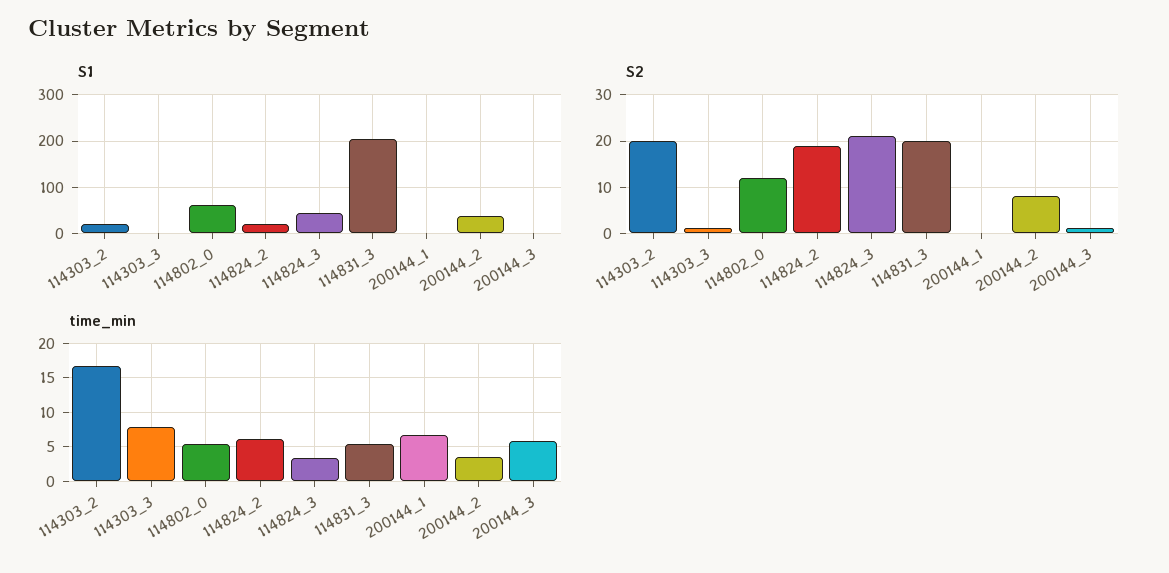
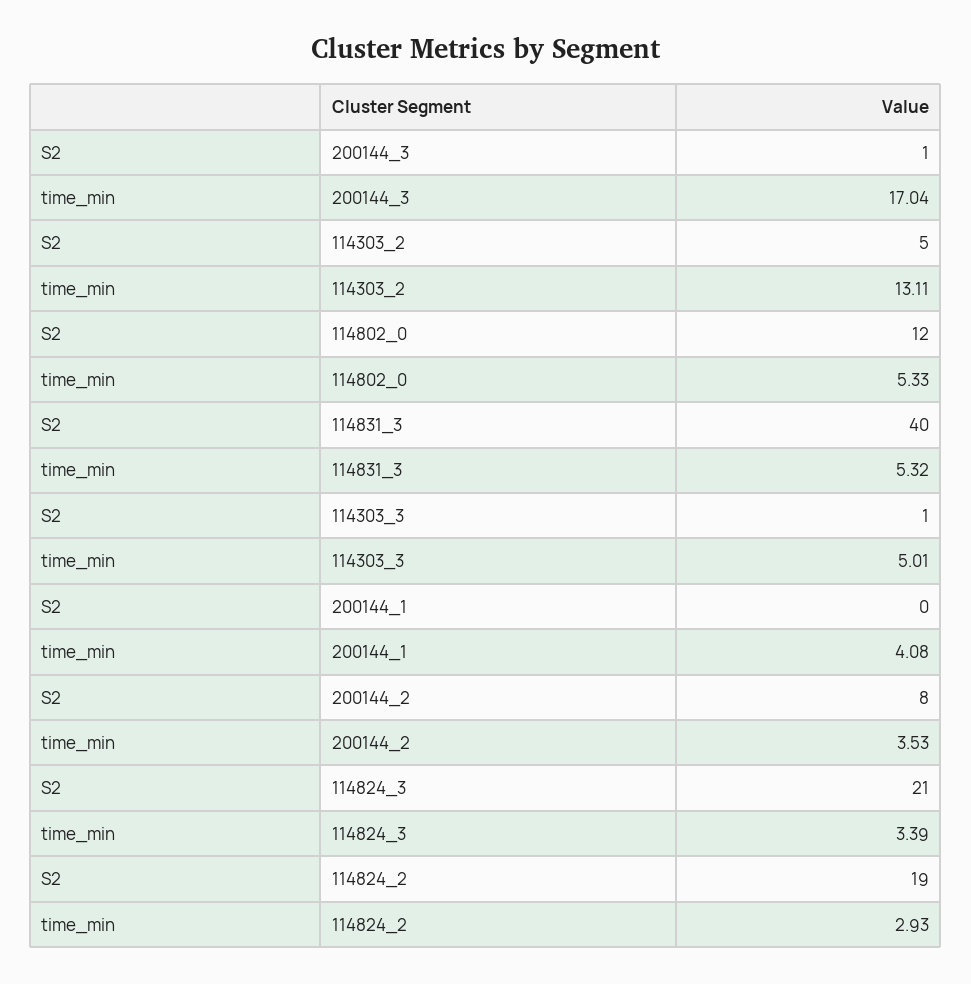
  {
-   "S1": {
-     "114303_2": 20,
-     "114303_3": 0,
-     "114802_0": 60,
-     "114824_2": 20,
-     "114824_3": 40,
-     "114831_3": 200,
-     "200144_1": 0,
-     "200144_2": 40,
-     "200144_3": 0
-   },
    "S2": {
-     "114303_2": 20,
+     "114303_2": 5,
      "114303_3": 1,
      "114802_0": 12,
      "114824_2": 19,
      "114824_3": 21,
-     "114831_3": 20,
+     "114831_3": 40,
      "200144_1": 0,
      "200144_2": 8,
      "200144_3": 1
    },
    "time_min": {
-     "114303_2": 17,
+     "114303_2": 13.11,
-     "114303_3": 8,
+     "114303_3": 5.01,
      "114802_0": 5.33,
-     "114824_2": 6,
+     "114824_2": 2.93,
      "114824_3": 3.39,
      "114831_3": 5.32,
-     "200144_1": 7,
+     "200144_1": 4.08,
      "200144_2": 3.53,
-     "200144_3": 6
+     "200144_3": 17.04
    }
  }

